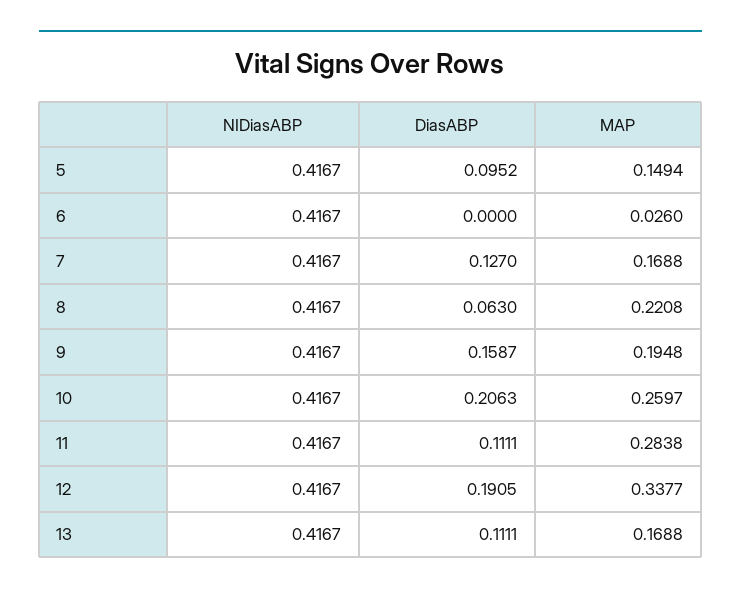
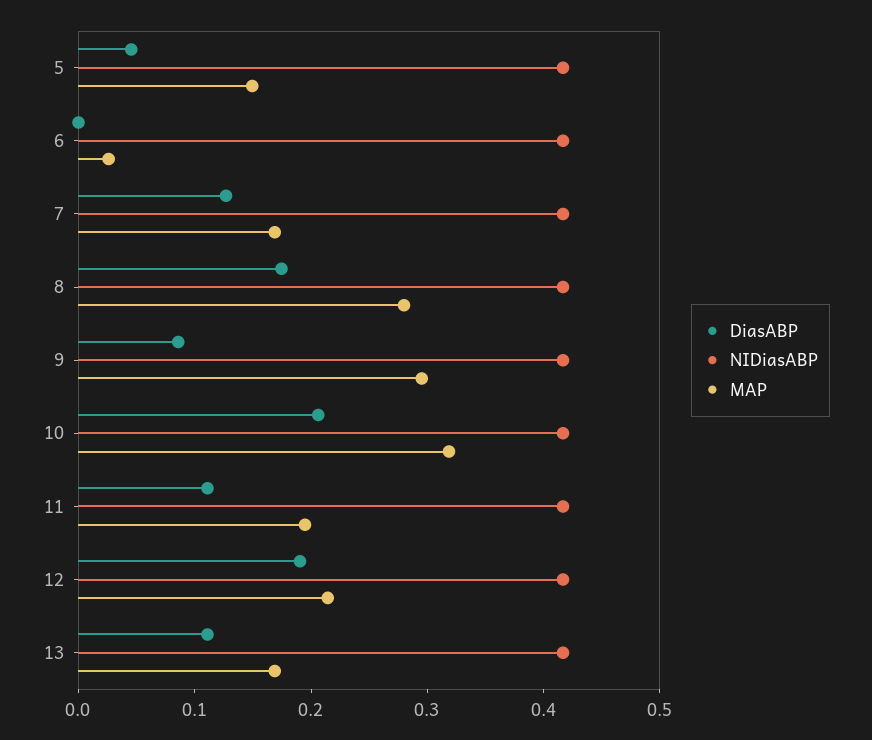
  {
    "NIDiasABP": {
      "5": 0.4167,
      "6": 0.4167,
      "7": 0.4167,
      "8": 0.4167,
      "9": 0.4167,
      "10": 0.4167,
      "11": 0.4167,
      "12": 0.4167,
      "13": 0.4167
    },
    "DiasABP": {
-     "5": 0.0952,
+     "5": 0.04,
      "6": 0,
      "7": 0.127,
-     "8": 0.063,
+     "8": 0.18,
-     "9": 0.1587,
+     "9": 0.08,
      "10": 0.2063,
      "11": 0.1111,
      "12": 0.1905,
      "13": 0.1111
    },
    "MAP": {
      "5": 0.1494,
      "6": 0.026,
      "7": 0.1688,
-     "8": 0.2208,
+     "8": 0.28,
-     "9": 0.1948,
+     "9": 0.3,
-     "10": 0.2597,
+     "10": 0.32,
-     "11": 0.2838,
+     "11": 0.2,
-     "12": 0.3377,
+     "12": 0.22,
      "13": 0.1688
    }
  }

